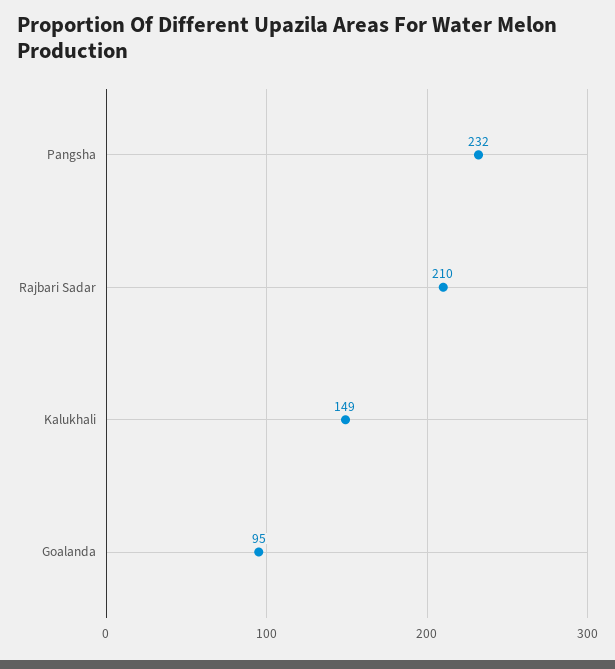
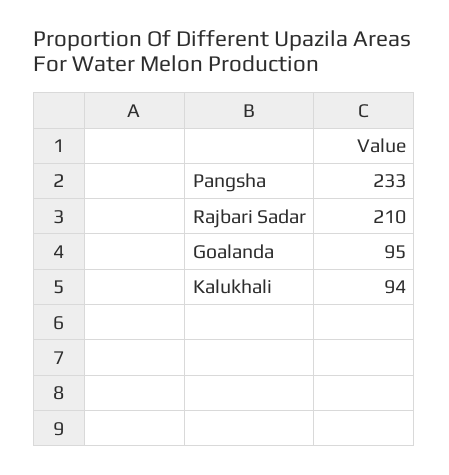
  {
-   "Pangsha": 232,
+   "Pangsha": 233,
    "Rajbari Sadar": 210,
-   "Kalukhali": 149,
+   "Kalukhali": 94,
    "Goalanda": 95
  }

